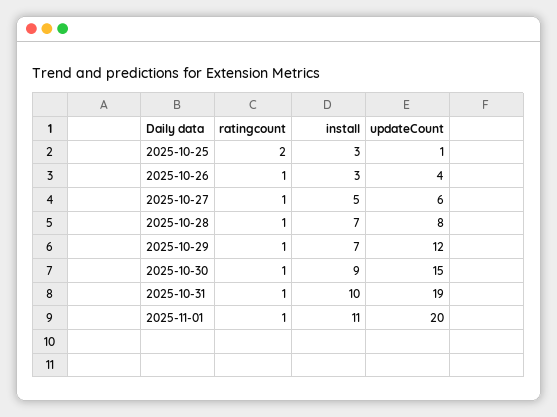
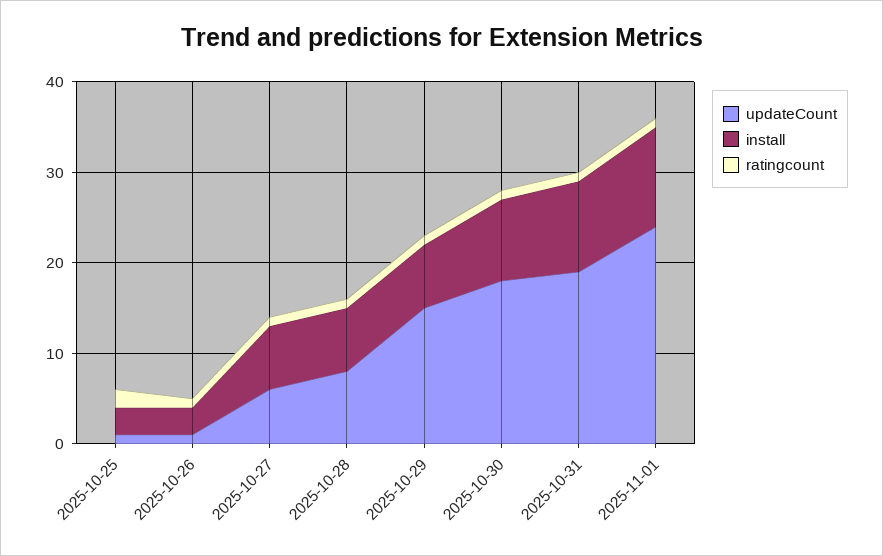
  {
    "ratingcount": {
      "2025-10-25": 2,
      "2025-10-26": 1,
      "2025-10-27": 1,
      "2025-10-28": 1,
      "2025-10-29": 1,
      "2025-10-30": 1,
      "2025-10-31": 1,
      "2025-11-01": 1
    },
    "install": {
      "2025-10-25": 3,
      "2025-10-26": 3,
-     "2025-10-27": 5,
+     "2025-10-27": 7,
      "2025-10-28": 7,
      "2025-10-29": 7,
      "2025-10-30": 9,
      "2025-10-31": 10,
      "2025-11-01": 11
    },
    "updateCount": {
      "2025-10-25": 1,
-     "2025-10-26": 4,
+     "2025-10-26": 1,
      "2025-10-27": 6,
      "2025-10-28": 8,
-     "2025-10-29": 12,
+     "2025-10-29": 15,
-     "2025-10-30": 15,
+     "2025-10-30": 18,
      "2025-10-31": 19,
-     "2025-11-01": 20
+     "2025-11-01": 24
    }
  }

